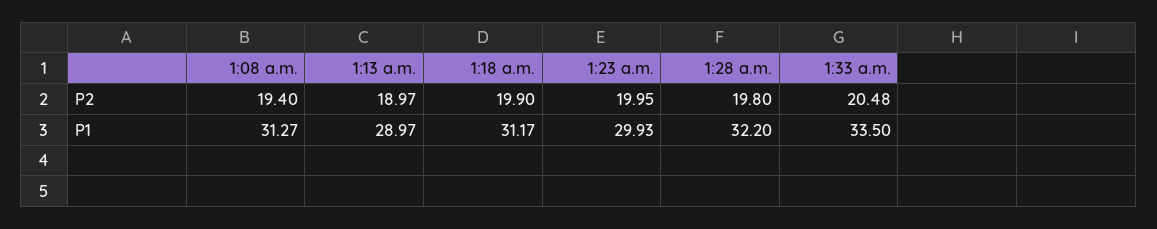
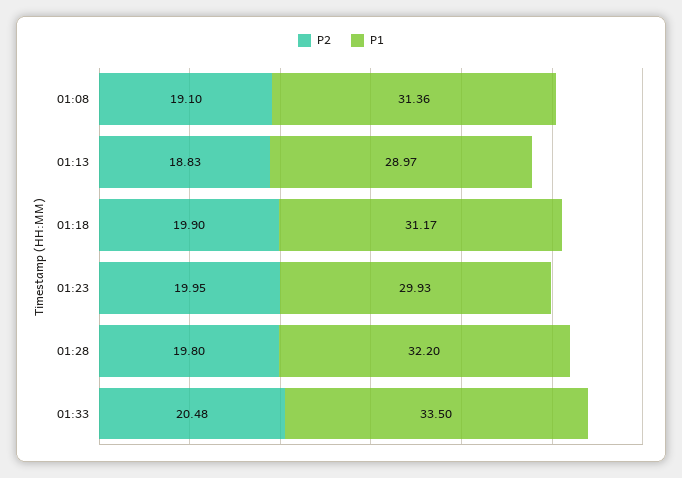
  {
    "P2": {
-     "1:08 a.m.": 19.4,
+     "1:08 a.m.": 19.1,
-     "1:13 a.m.": 18.97,
+     "1:13 a.m.": 18.83,
      "1:18 a.m.": 19.9,
      "1:23 a.m.": 19.95,
      "1:28 a.m.": 19.8,
      "1:33 a.m.": 20.48
    },
    "P1": {
-     "1:08 a.m.": 31.27,
+     "1:08 a.m.": 31.36,
      "1:13 a.m.": 28.97,
      "1:18 a.m.": 31.17,
      "1:23 a.m.": 29.93,
      "1:28 a.m.": 32.2,
      "1:33 a.m.": 33.5
    }
  }

